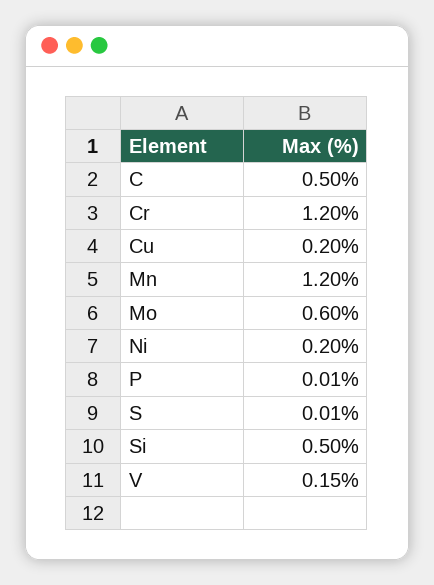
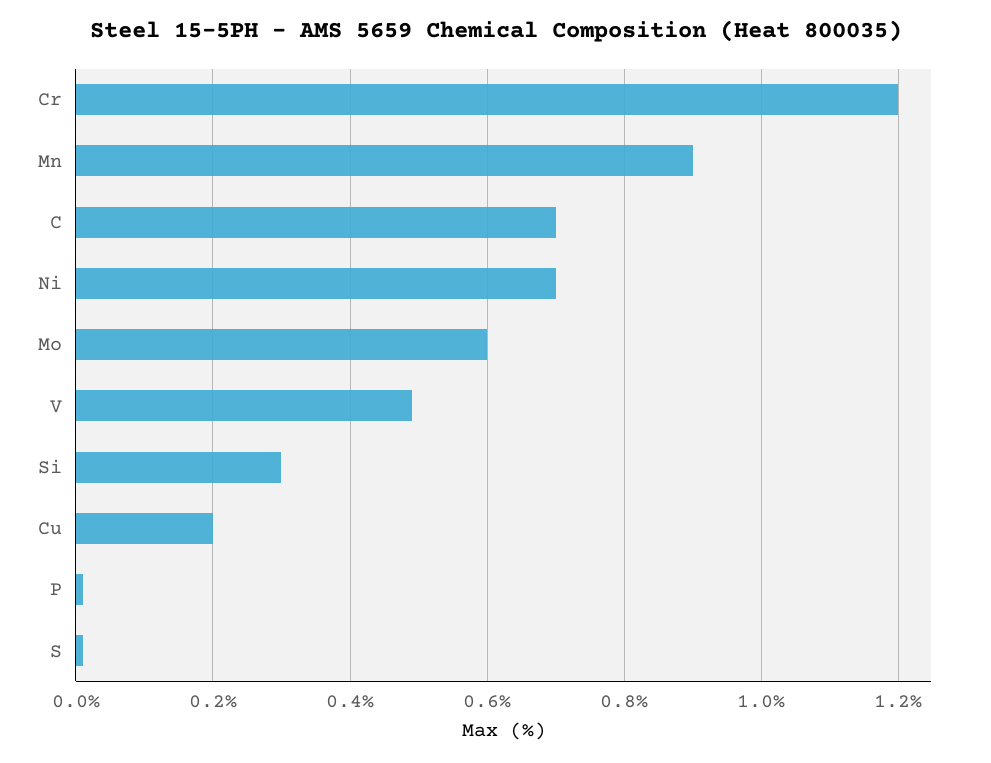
  {
-   "C": 0.5,
+   "C": 0.7,
    "Cr": 1.2,
    "Cu": 0.2,
-   "Mn": 1.2,
+   "Mn": 0.9,
    "Mo": 0.6,
-   "Ni": 0.2,
+   "Ni": 0.7,
    "P": 0.01,
    "S": 0.01,
-   "Si": 0.5,
+   "Si": 0.3,
-   "V": 0.15
+   "V": 0.5
  }

